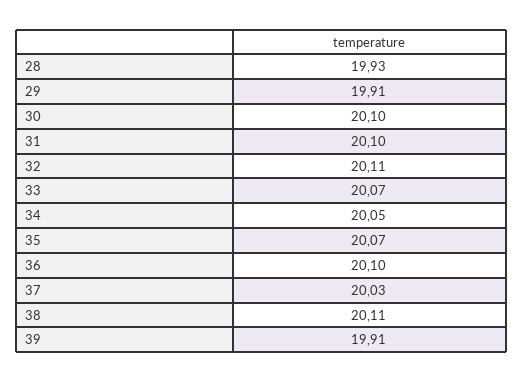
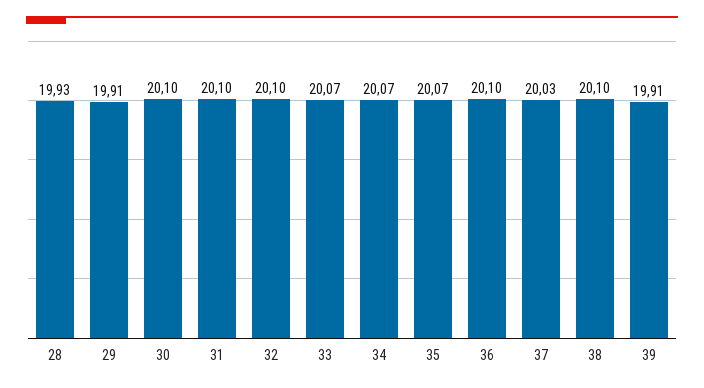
  {
    "28": 19.93,
    "29": 19.91,
    "30": 20.1,
    "31": 20.1,
-   "32": 20.11,
+   "32": 20.1,
    "33": 20.07,
-   "34": 20.05,
+   "34": 20.07,
    "35": 20.07,
    "36": 20.1,
    "37": 20.03,
-   "38": 20.11,
+   "38": 20.1,
    "39": 19.91
  }

